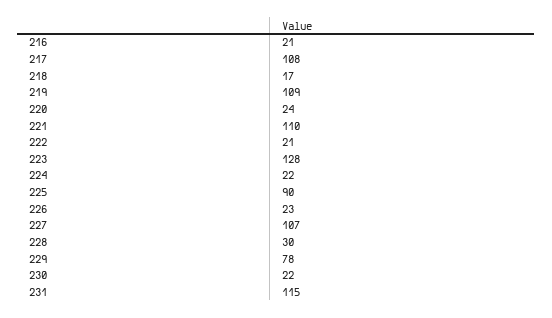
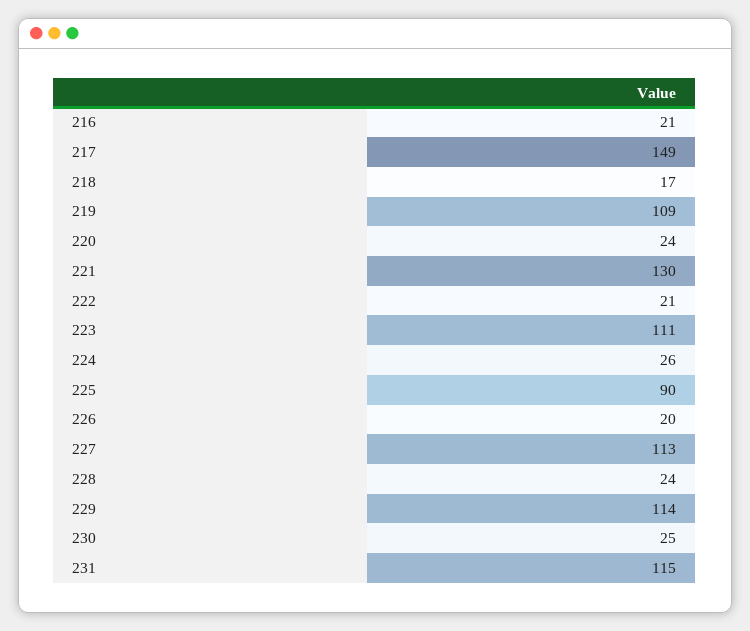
  {
    "216": 21,
-   "217": 108,
+   "217": 149,
    "218": 17,
    "219": 109,
    "220": 24,
-   "221": 110,
+   "221": 130,
    "222": 21,
-   "223": 128,
+   "223": 111,
-   "224": 22,
+   "224": 26,
    "225": 90,
-   "226": 23,
+   "226": 20,
-   "227": 107,
+   "227": 113,
-   "228": 30,
+   "228": 24,
-   "229": 78,
+   "229": 114,
-   "230": 22,
+   "230": 25,
    "231": 115
  }

